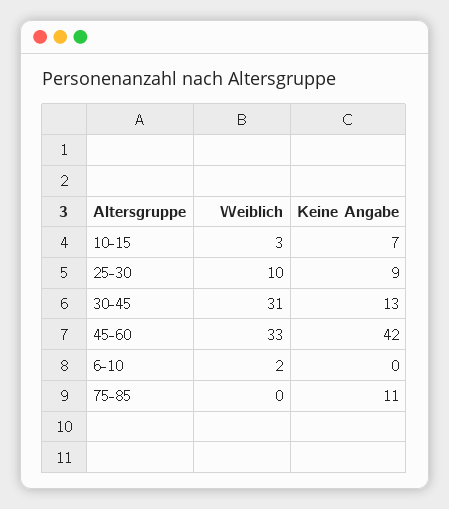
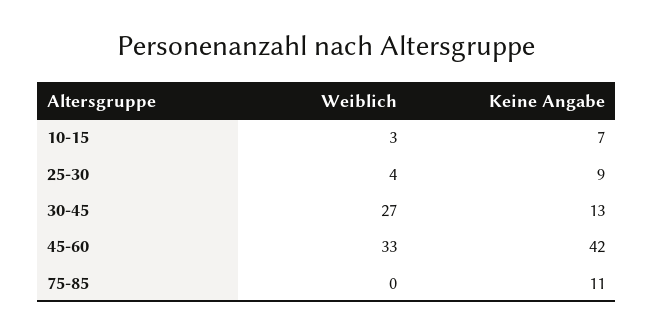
  {
    "Weiblich": {
      "10-15": 3,
-     "25-30": 10,
+     "25-30": 4,
-     "30-45": 31,
+     "30-45": 27,
      "45-60": 33,
-     "6-10": 2,
      "75-85": 0
    },
    "Keine Angabe": {
      "10-15": 7,
      "25-30": 9,
      "30-45": 13,
      "45-60": 42,
-     "6-10": 0,
      "75-85": 11
    }
  }

